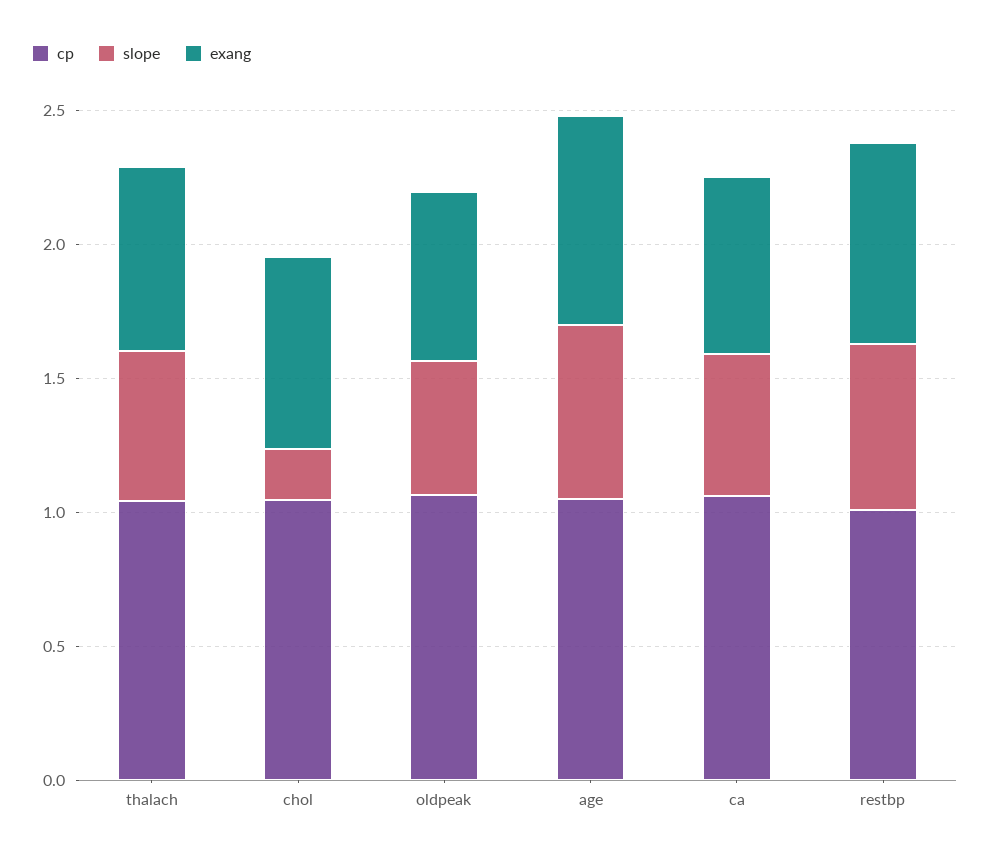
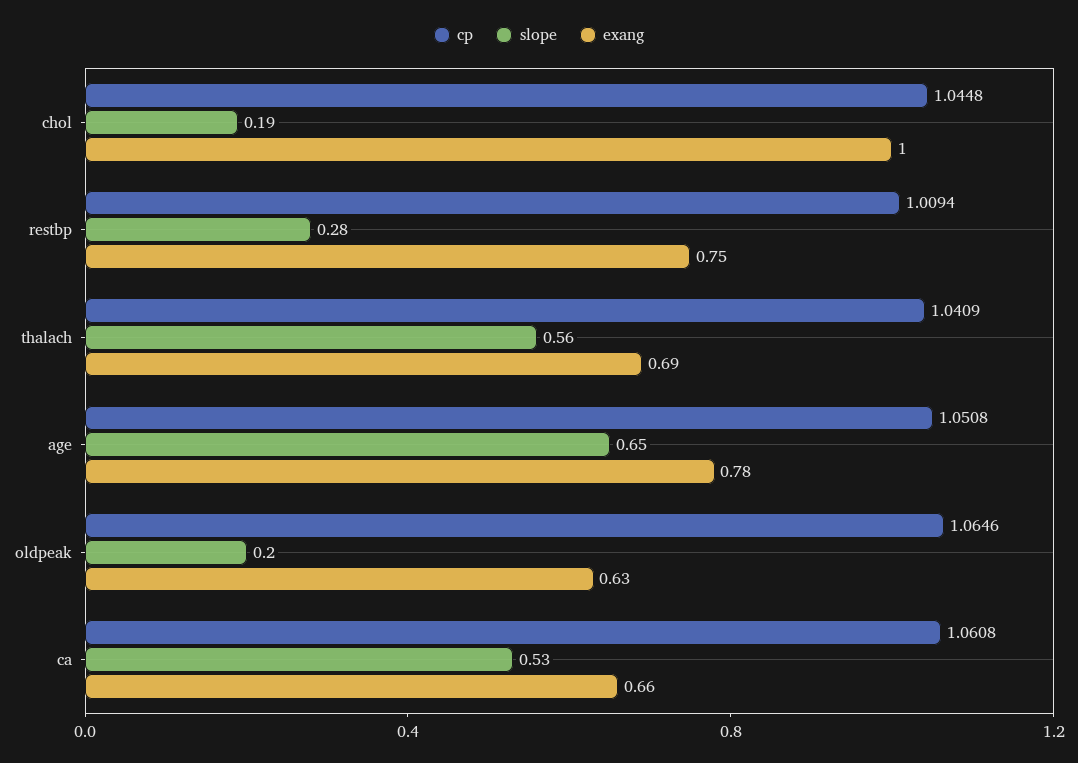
  {
    "cp": {
      "thalach": 1.0409,
      "chol": 1.0448,
      "oldpeak": 1.0646,
      "age": 1.0508,
      "ca": 1.0608,
      "restbp": 1.0094
    },
    "slope": {
      "thalach": 0.56,
      "chol": 0.19,
-     "oldpeak": 0.5,
+     "oldpeak": 0.2,
      "age": 0.65,
      "ca": 0.53,
-     "restbp": 0.6
+     "restbp": 0.28
    },
    "exang": {
      "thalach": 0.69,
-     "chol": 0.7,
+     "chol": 1,
      "oldpeak": 0.63,
      "age": 0.78,
      "ca": 0.66,
      "restbp": 0.75
    }
  }

